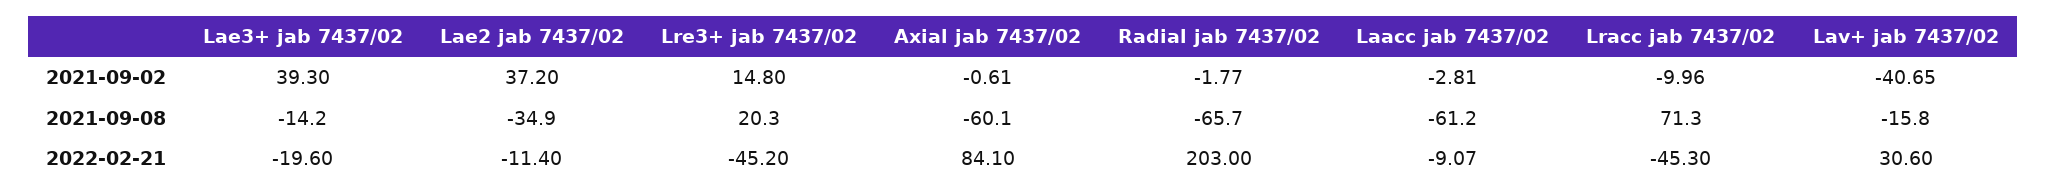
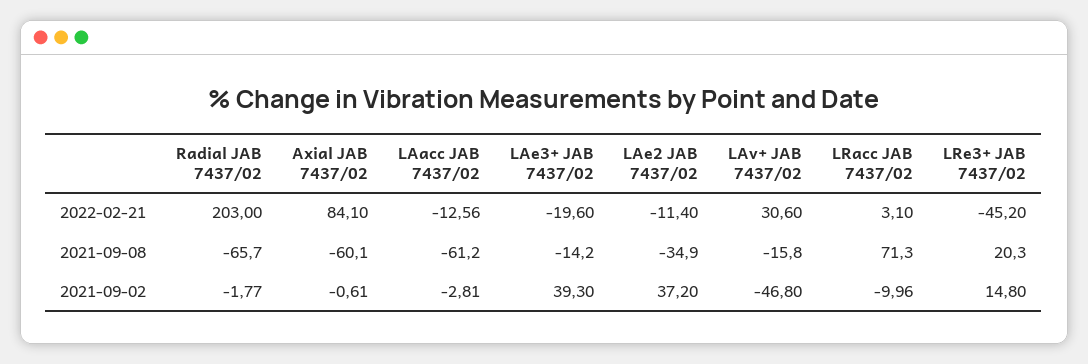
  {
    "Lae3+ jab 7437/02": {
      "2021-09-02": 39.3,
      "2021-09-08": -14.2,
      "2022-02-21": -19.6
    },
    "Lae2 jab 7437/02": {
      "2021-09-02": 37.2,
      "2021-09-08": -34.9,
      "2022-02-21": -11.4
    },
    "Lre3+ jab 7437/02": {
      "2021-09-02": 14.8,
      "2021-09-08": 20.3,
      "2022-02-21": -45.2
    },
    "Axial jab 7437/02": {
      "2021-09-02": -0.61,
      "2021-09-08": -60.1,
      "2022-02-21": 84.1
    },
    "Radial jab 7437/02": {
      "2021-09-02": -1.77,
      "2021-09-08": -65.7,
      "2022-02-21": 203
    },
    "Laacc jab 7437/02": {
      "2021-09-02": -2.81,
      "2021-09-08": -61.2,
-     "2022-02-21": -9.07
+     "2022-02-21": -12.56
    },
    "Lracc jab 7437/02": {
      "2021-09-02": -9.96,
      "2021-09-08": 71.3,
-     "2022-02-21": -45.3
+     "2022-02-21": 3.1
    },
    "Lav+ jab 7437/02": {
-     "2021-09-02": -40.65,
+     "2021-09-02": -46.8,
      "2021-09-08": -15.8,
      "2022-02-21": 30.6
    }
  }

